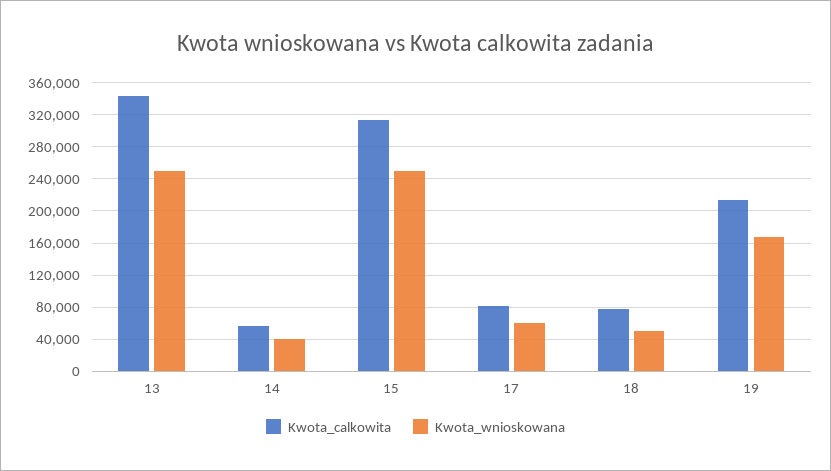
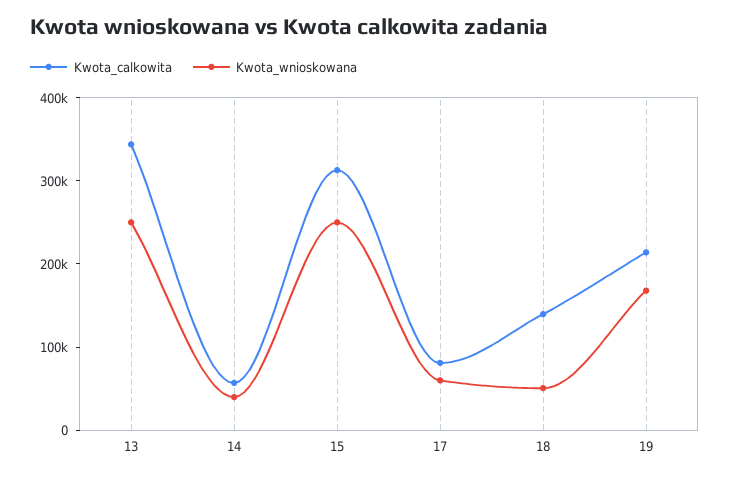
  {
    "Kwota_calkowita": {
      "13": 340000,
      "14": 60000,
      "15": 310000,
      "17": 80000,
-     "18": 80000,
+     "18": 140000,
      "19": 210000
    },
    "Kwota_wnioskowana": {
      "13": 250000,
      "14": 40000,
      "15": 250000,
      "17": 60000,
      "18": 50000,
      "19": 170000
    }
  }

